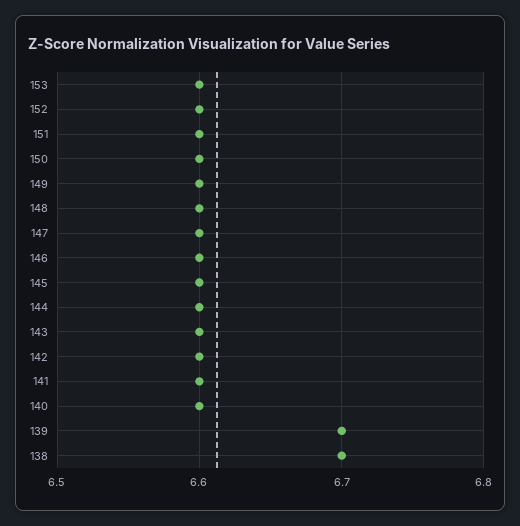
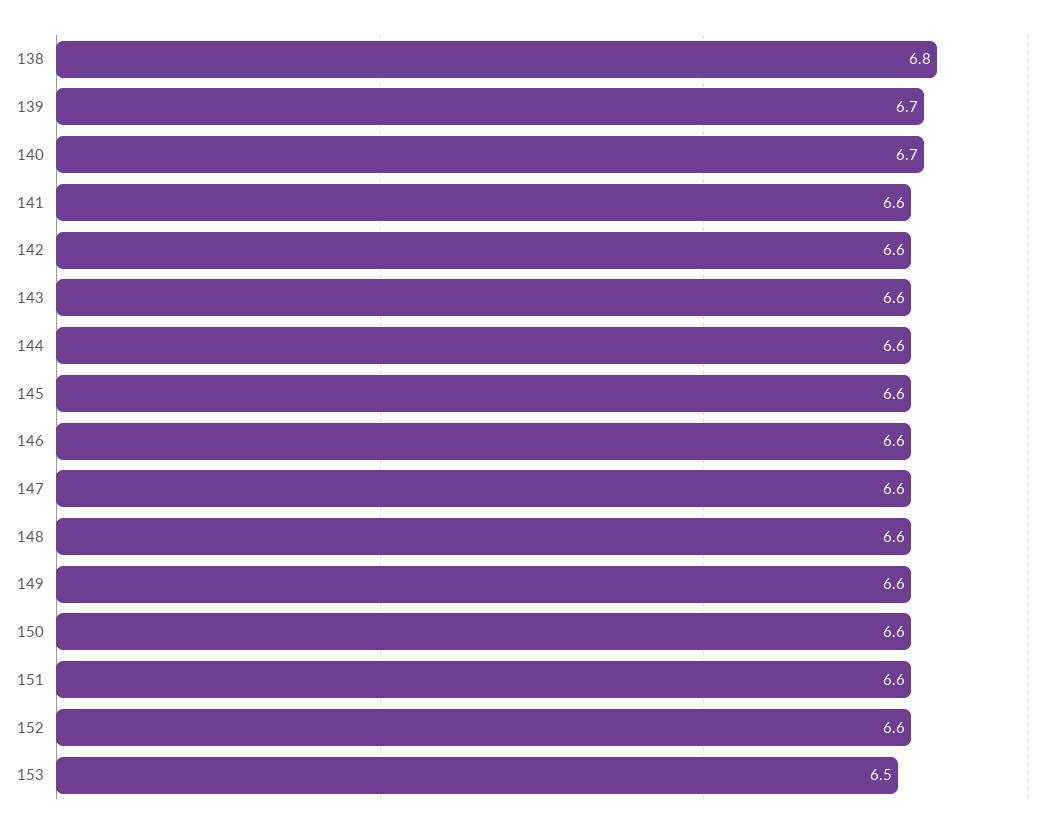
  {
-   "153": 6.6,
+   "153": 6.5,
    "152": 6.6,
    "151": 6.6,
    "150": 6.6,
    "149": 6.6,
    "148": 6.6,
    "147": 6.6,
    "146": 6.6,
    "145": 6.6,
    "144": 6.6,
    "143": 6.6,
    "142": 6.6,
    "141": 6.6,
-   "140": 6.6,
+   "140": 6.7,
    "139": 6.7,
-   "138": 6.7
+   "138": 6.8
  }

